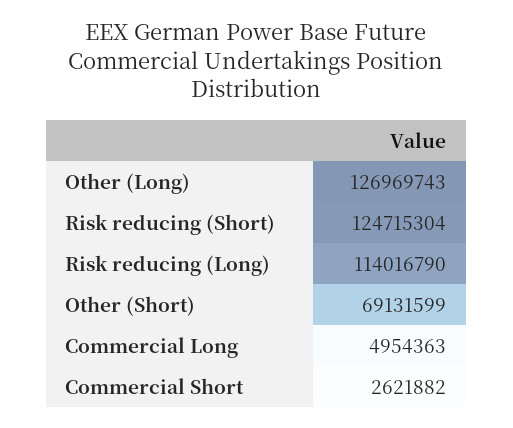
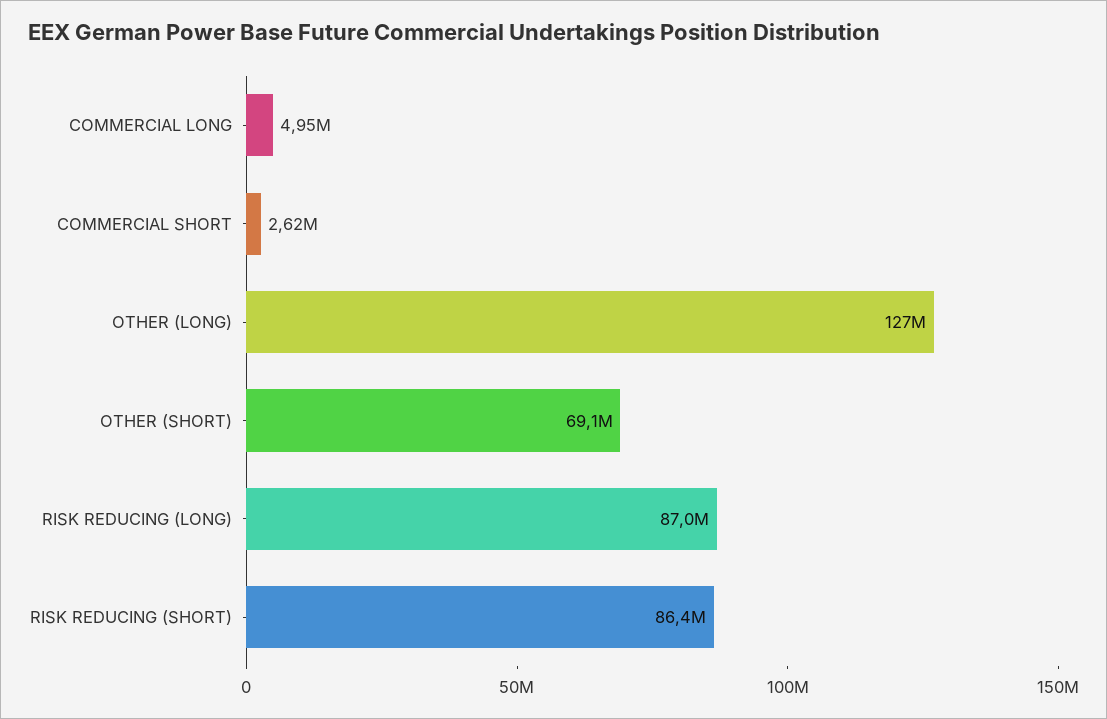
  {
    "Other (Long)": 126969743,
-   "Risk reducing (Short)": 124715304,
+   "Risk reducing (Short)": 86400000,
-   "Risk reducing (Long)": 114016790,
+   "Risk reducing (Long)": 87000000,
    "Other (Short)": 69131599,
    "Commercial Long": 4954363,
    "Commercial Short": 2621882
  }

